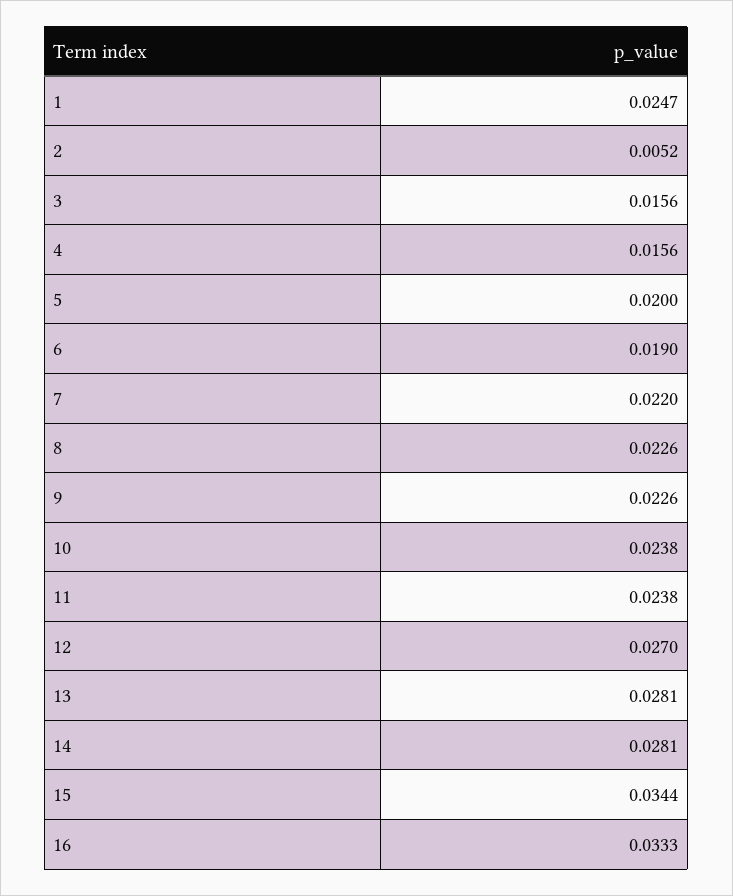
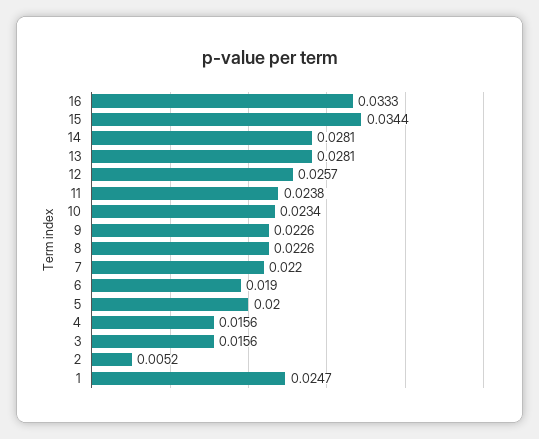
  {
    "1": 0.0247,
    "2": 0.0052,
    "3": 0.0156,
    "4": 0.0156,
    "5": 0.02,
    "6": 0.019,
    "7": 0.022,
    "8": 0.0226,
    "9": 0.0226,
-   "10": 0.0238,
+   "10": 0.0234,
    "11": 0.0238,
-   "12": 0.027,
+   "12": 0.0257,
    "13": 0.0281,
    "14": 0.0281,
    "15": 0.0344,
    "16": 0.0333
  }

